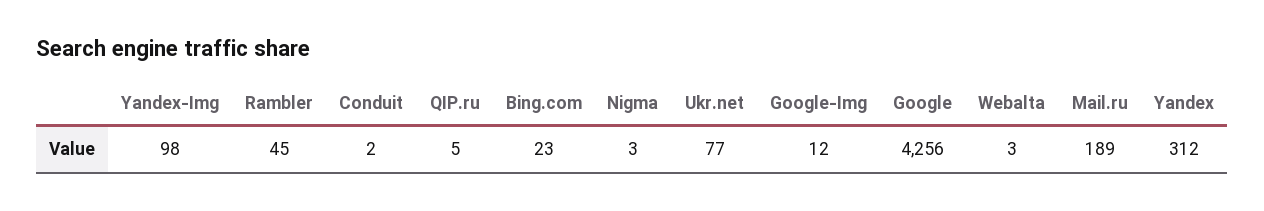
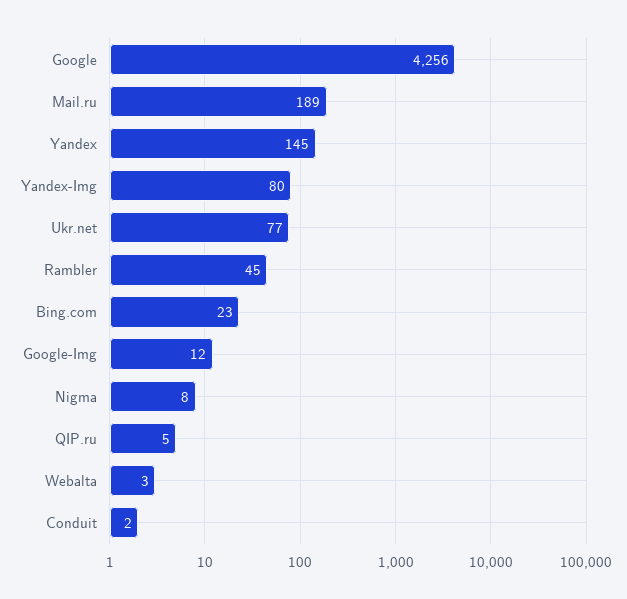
  {
-   "Yandex-Img": 98,
+   "Yandex-Img": 80,
    "Rambler": 45,
    "Conduit": 2,
    "QIP.ru": 5,
    "Bing.com": 23,
-   "Nigma": 3,
+   "Nigma": 8,
    "Ukr.net": 77,
    "Google-Img": 12,
    "Google": 4256,
    "Webalta": 3,
    "Mail.ru": 189,
-   "Yandex": 312
+   "Yandex": 145
  }

